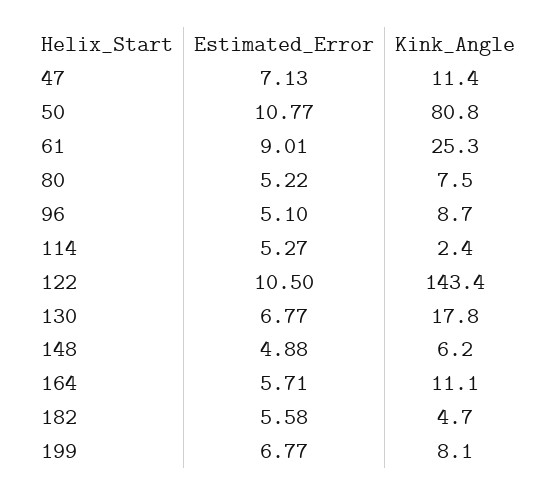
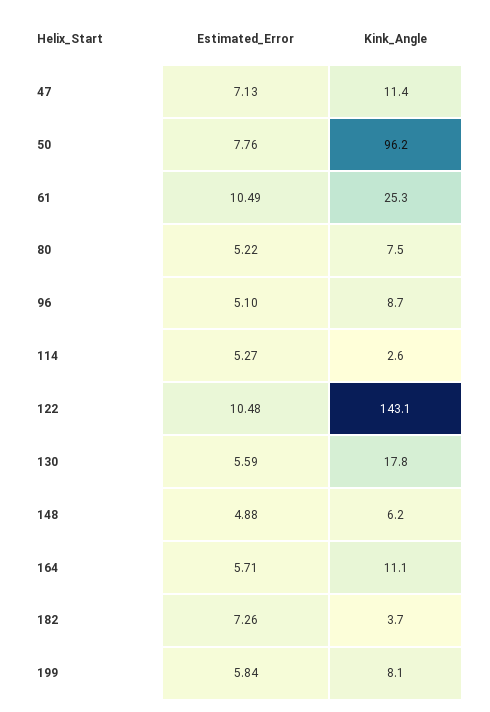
  {
    "Estimated_Error": {
      "47": 7.13,
-     "50": 10.77,
+     "50": 7.76,
-     "61": 9.01,
+     "61": 10.49,
      "80": 5.22,
      "96": 5.1,
      "114": 5.27,
-     "122": 10.5,
+     "122": 10.48,
-     "130": 6.77,
+     "130": 5.59,
      "148": 4.88,
      "164": 5.71,
-     "182": 5.58,
+     "182": 7.26,
-     "199": 6.77
+     "199": 5.84
    },
    "Kink_Angle": {
      "47": 11.4,
-     "50": 80.8,
+     "50": 96.2,
      "61": 25.3,
      "80": 7.5,
      "96": 8.7,
-     "114": 2.4,
+     "114": 2.6,
-     "122": 143.4,
+     "122": 143.1,
      "130": 17.8,
      "148": 6.2,
      "164": 11.1,
-     "182": 4.7,
+     "182": 3.7,
      "199": 8.1
    }
  }

